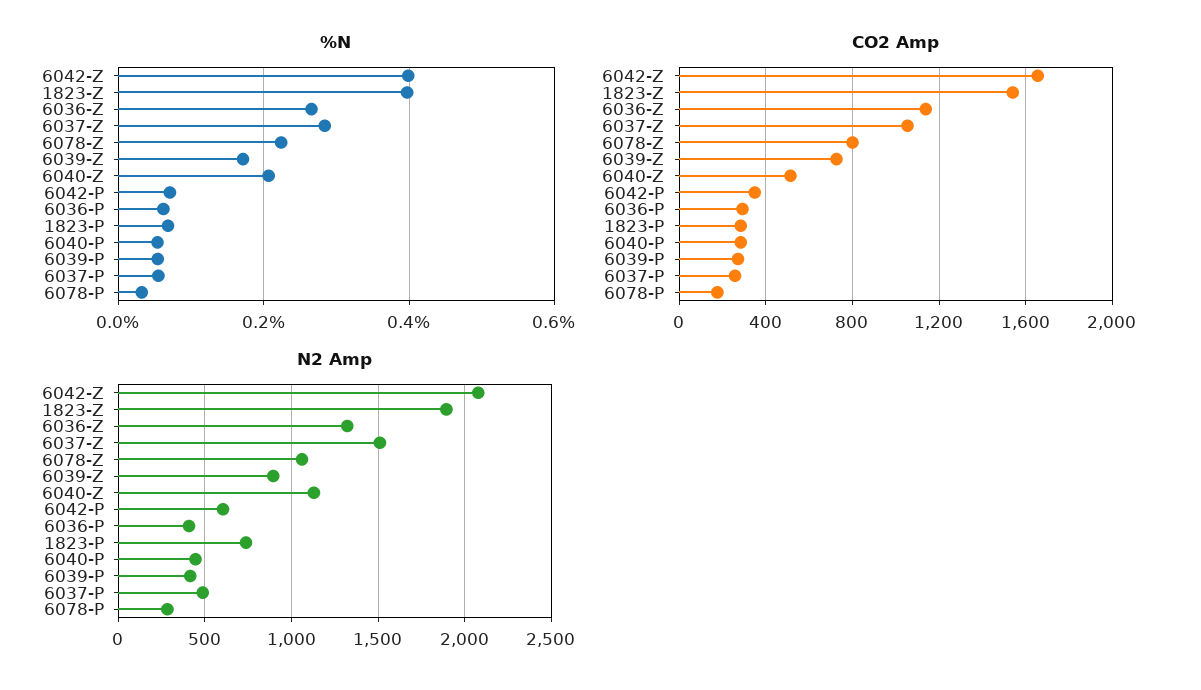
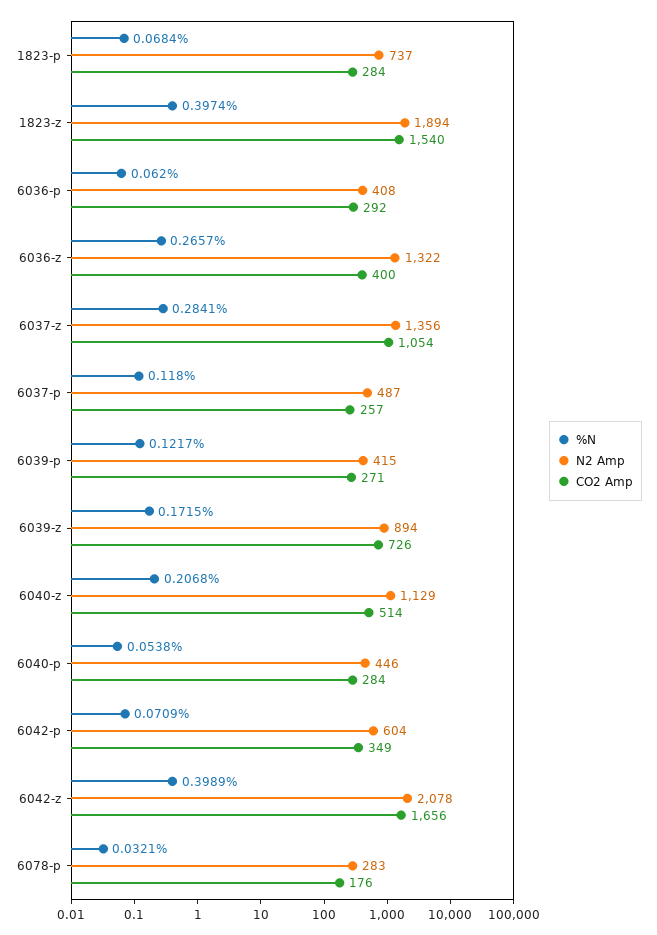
  {
    "%N": {
      "6042-Z": 0.3989,
      "1823-Z": 0.3974,
      "6036-Z": 0.2657,
      "6037-Z": 0.2841,
-     "6078-Z": 0.22,
      "6039-Z": 0.1715,
      "6040-Z": 0.2068,
      "6042-P": 0.0709,
      "6036-P": 0.062,
      "1823-P": 0.0684,
      "6040-P": 0.0538,
-     "6039-P": 0.06,
+     "6039-P": 0.1217,
-     "6037-P": 0.06,
+     "6037-P": 0.118,
      "6078-P": 0.0321
    },
    "CO2 Amp": {
      "6042-Z": 1656,
      "1823-Z": 1540,
-     "6036-Z": 1150,
+     "6036-Z": 400,
      "6037-Z": 1054,
-     "6078-Z": 800,
      "6039-Z": 726,
      "6040-Z": 514,
      "6042-P": 349,
      "6036-P": 292,
      "1823-P": 284,
      "6040-P": 284,
      "6039-P": 271,
      "6037-P": 257,
      "6078-P": 176
    },
    "N2 Amp": {
      "6042-Z": 2078,
      "1823-Z": 1894,
      "6036-Z": 1322,
-     "6037-Z": 1500,
+     "6037-Z": 1356,
-     "6078-Z": 1050,
      "6039-Z": 894,
      "6040-Z": 1129,
      "6042-P": 604,
      "6036-P": 408,
      "1823-P": 737,
      "6040-P": 446,
      "6039-P": 415,
      "6037-P": 487,
      "6078-P": 283
    }
  }

